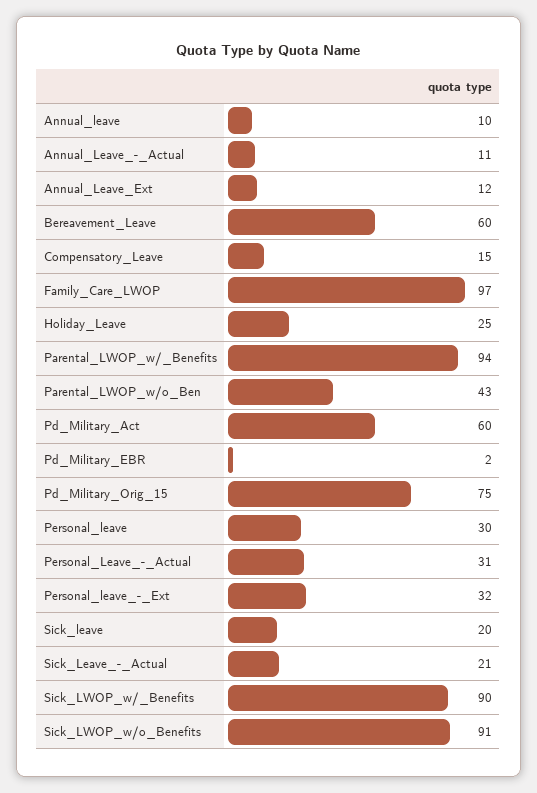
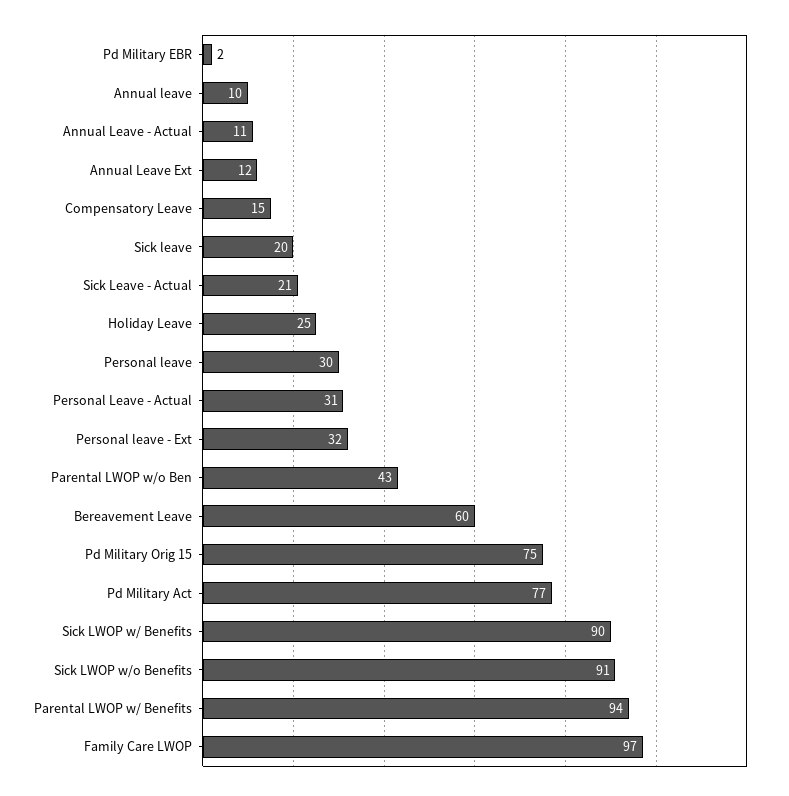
  {
    "Annual_leave": 10,
    "Annual_Leave_-_Actual": 11,
    "Annual_Leave_Ext": 12,
    "Bereavement_Leave": 60,
    "Compensatory_Leave": 15,
    "Family_Care_LWOP": 97,
    "Holiday_Leave": 25,
    "Parental_LWOP_w/_Benefits": 94,
    "Parental_LWOP_w/o_Ben": 43,
-   "Pd_Military_Act": 60,
+   "Pd_Military_Act": 77,
    "Pd_Military_EBR": 2,
    "Pd_Military_Orig_15": 75,
    "Personal_leave": 30,
    "Personal_Leave_-_Actual": 31,
    "Personal_leave_-_Ext": 32,
    "Sick_leave": 20,
    "Sick_Leave_-_Actual": 21,
    "Sick_LWOP_w/_Benefits": 90,
    "Sick_LWOP_w/o_Benefits": 91
  }

